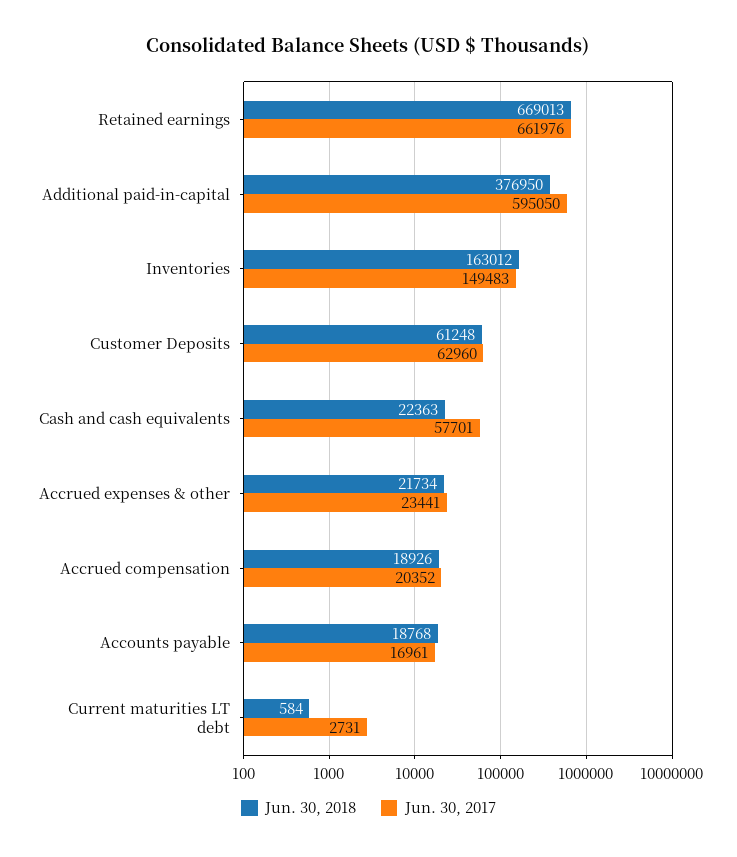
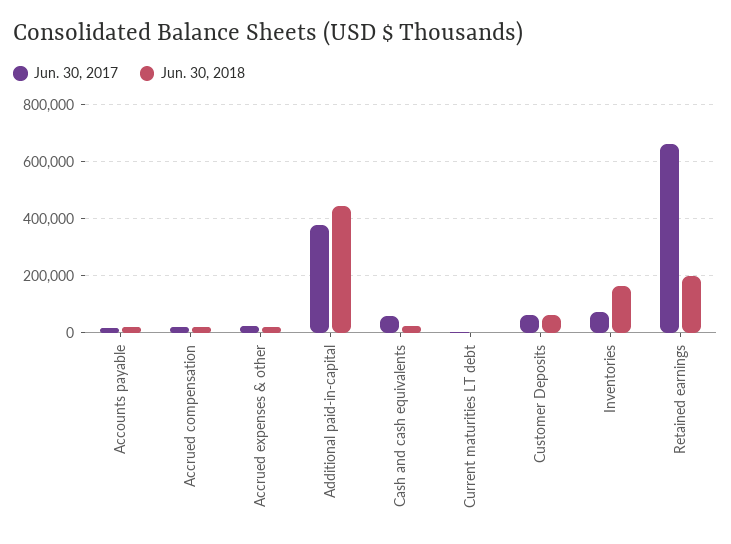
  {
    "Jun. 30, 2018": {
-     "Retained earnings": 669013,
+     "Retained earnings": 200000,
-     "Additional paid-in-capital": 376950,
+     "Additional paid-in-capital": 450000,
      "Inventories": 163012,
      "Customer Deposits": 61248,
      "Cash and cash equivalents": 22363,
      "Accrued expenses & other": 21734,
      "Accrued compensation": 18926,
      "Accounts payable": 18768,
      "Current maturities LT debt": 584
    },
    "Jun. 30, 2017": {
      "Retained earnings": 661976,
-     "Additional paid-in-capital": 595050,
+     "Additional paid-in-capital": 375000,
-     "Inventories": 149483,
+     "Inventories": 75000,
      "Customer Deposits": 62960,
      "Cash and cash equivalents": 57701,
      "Accrued expenses & other": 23441,
      "Accrued compensation": 20352,
      "Accounts payable": 16961,
      "Current maturities LT debt": 2731
    }
  }

